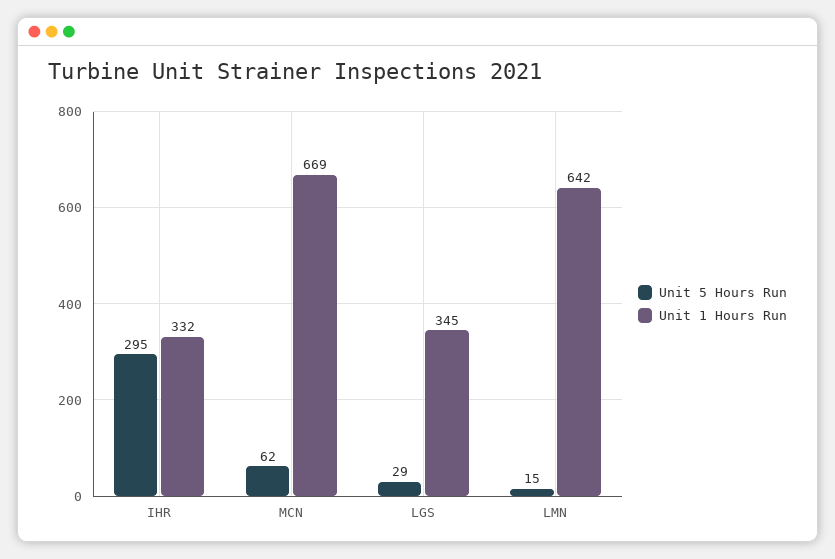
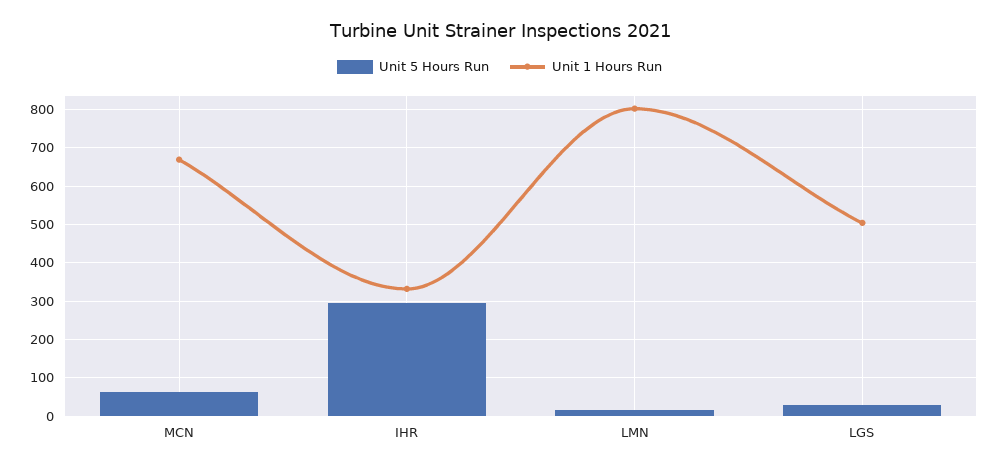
  {
    "Unit 5 Hours Run": {
      "IHR": 295,
      "MCN": 62,
      "LGS": 29,
      "LMN": 15
    },
    "Unit 1 Hours Run": {
      "IHR": 332,
      "MCN": 669,
-     "LGS": 345,
+     "LGS": 500,
-     "LMN": 642
+     "LMN": 800
    }
  }

